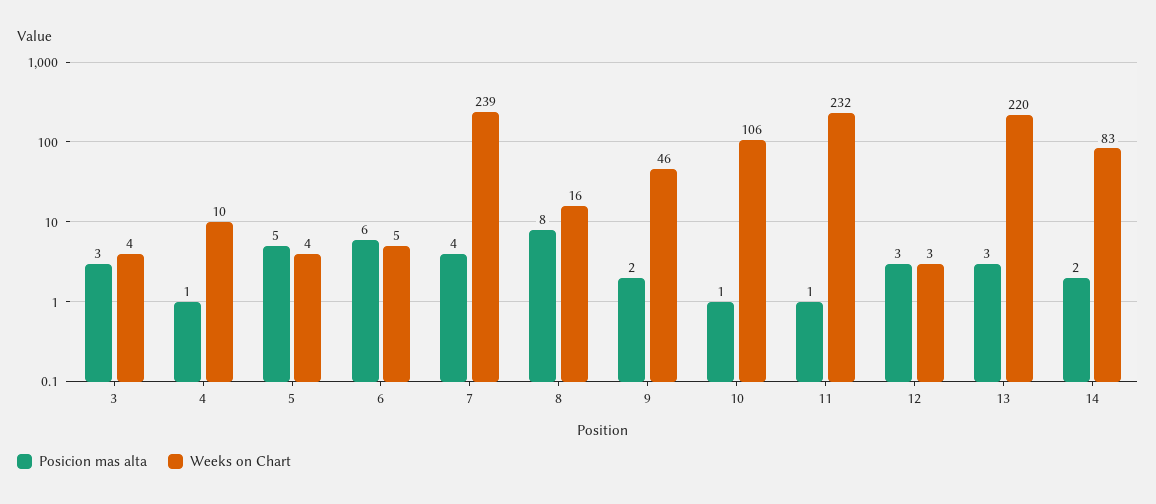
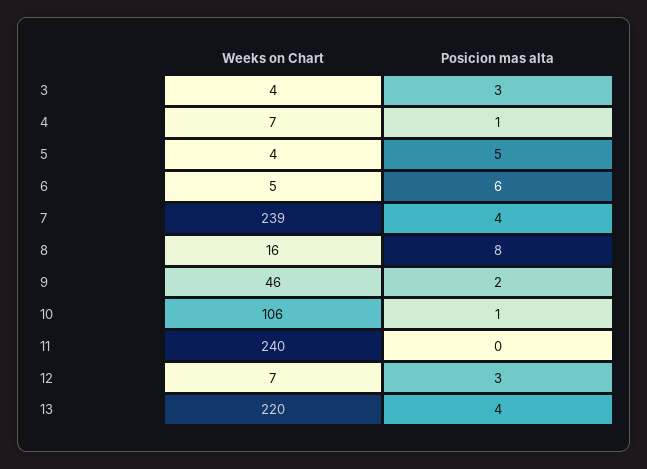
  {
    "Posicion mas alta": {
      "3": 3,
      "4": 1,
      "5": 5,
      "6": 6,
      "7": 4,
      "8": 8,
      "9": 2,
      "10": 1,
-     "11": 1,
+     "11": 0,
      "12": 3,
-     "13": 3,
+     "13": 4
-     "14": 2
    },
    "Weeks on Chart": {
      "3": 4,
-     "4": 10,
+     "4": 7,
      "5": 4,
      "6": 5,
      "7": 239,
      "8": 16,
      "9": 46,
      "10": 106,
-     "11": 232,
+     "11": 240,
-     "12": 3,
+     "12": 7,
-     "13": 220,
+     "13": 220
-     "14": 83
    }
  }

